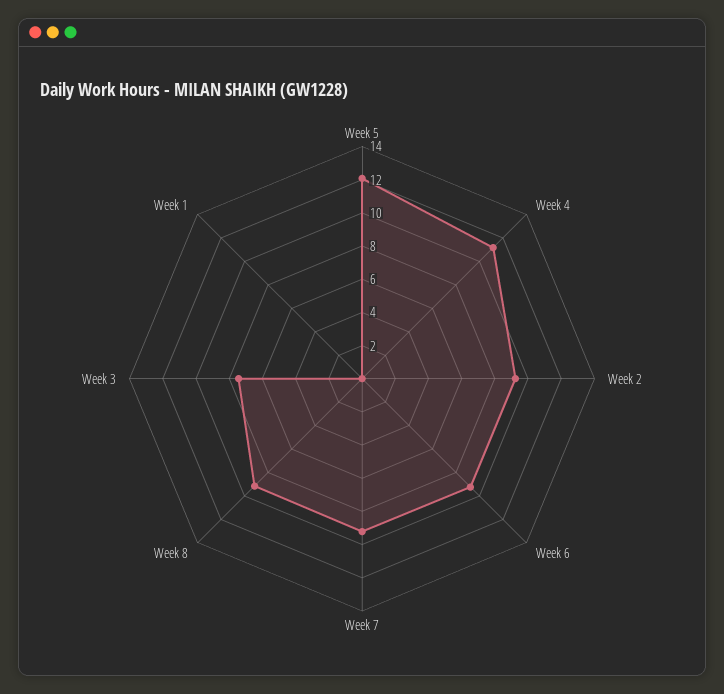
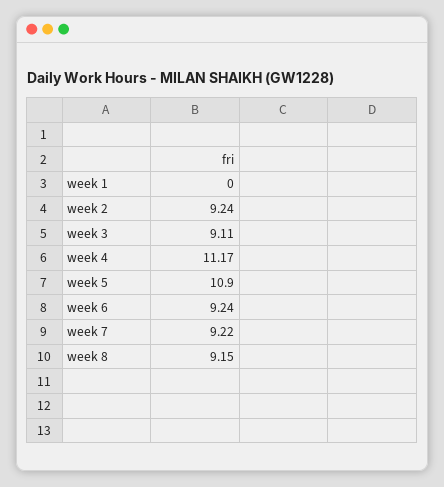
  {
-   "Week 5": 12,
+   "Week 5": 10.9,
    "Week 4": 11.17,
    "Week 2": 9.24,
    "Week 6": 9.24,
    "Week 7": 9.22,
    "Week 8": 9.15,
-   "Week 3": 7.5,
+   "Week 3": 9.11,
    "Week 1": 0
  }

